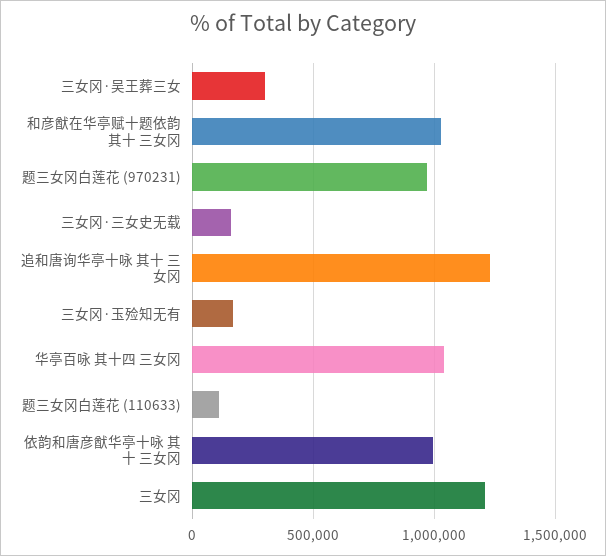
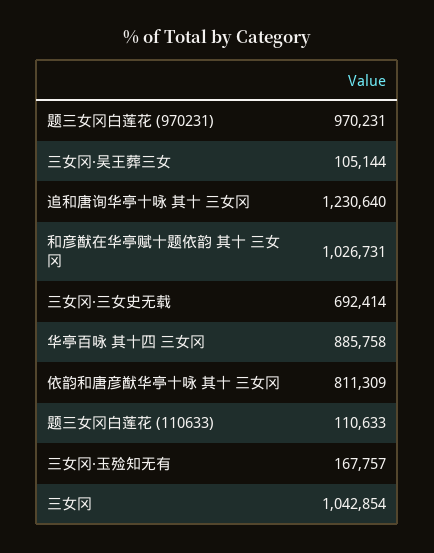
  {
-   "三女冈·吴王葬三女": 300000,
+   "三女冈·吴王葬三女": 105144,
    "和彦猷在华亭赋十题依韵 其十 三女冈": 1026731,
    "题三女冈白莲花 (970231)": 970231,
-   "三女冈·三女史无载": 150000,
+   "三女冈·三女史无载": 692414,
    "追和唐询华亭十咏 其十 三女冈": 1230640,
    "三女冈·玉殓知无有": 167757,
-   "华亭百咏 其十四 三女冈": 1050000,
+   "华亭百咏 其十四 三女冈": 885758,
    "题三女冈白莲花 (110633)": 110633,
-   "依韵和唐彦猷华亭十咏 其十 三女冈": 1000000,
+   "依韵和唐彦猷华亭十咏 其十 三女冈": 811309,
-   "三女冈": 1200000
+   "三女冈": 1042854
  }

